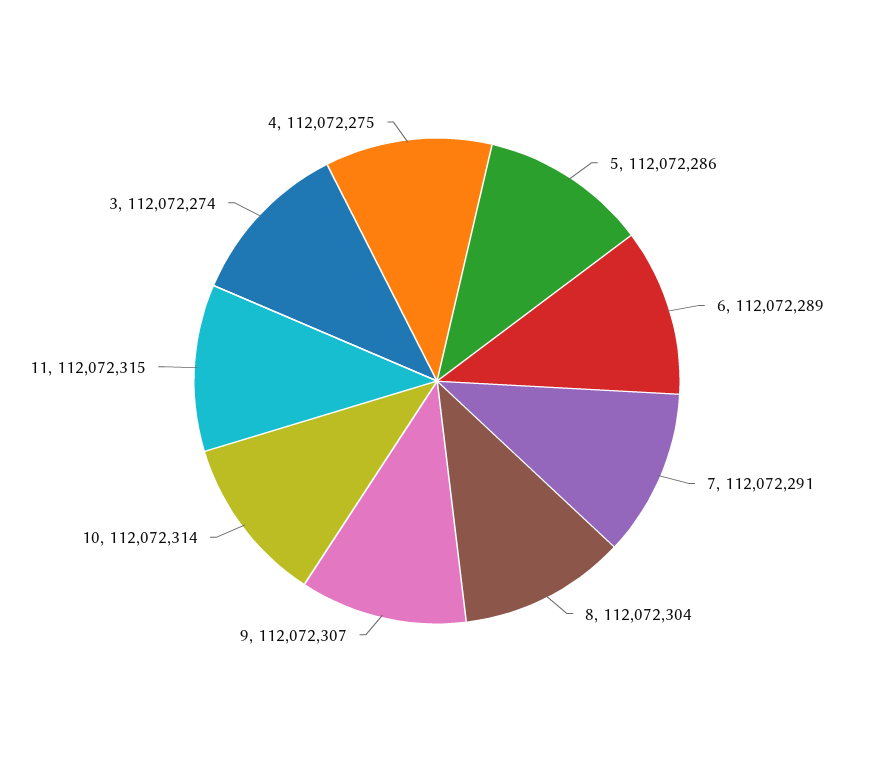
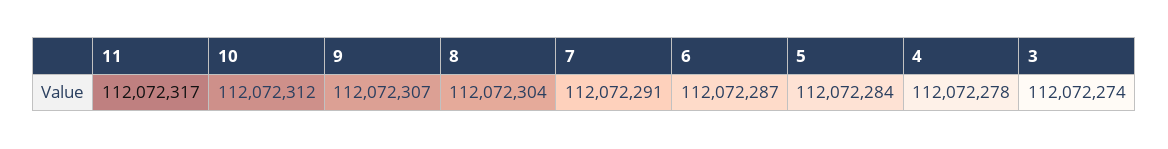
  {
-   "5": 112072286,
+   "5": 112072284,
-   "6": 112072289,
+   "6": 112072287,
    "7": 112072291,
    "8": 112072304,
    "9": 112072307,
-   "10": 112072314,
+   "10": 112072312,
-   "11": 112072315,
+   "11": 112072317,
    "3": 112072274,
-   "4": 112072275
+   "4": 112072278
  }

